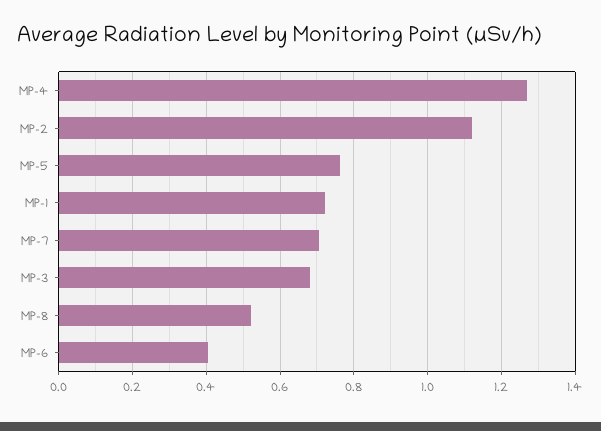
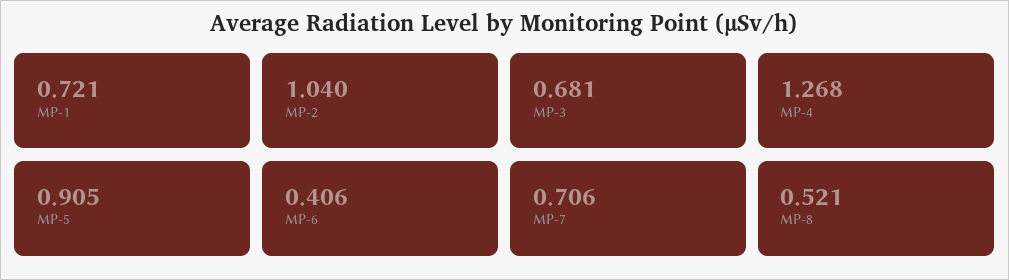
  {
    "MP-4": 1.268,
-   "MP-2": 1.12,
+   "MP-2": 1.04,
-   "MP-5": 0.76,
+   "MP-5": 0.905,
    "MP-1": 0.721,
    "MP-7": 0.706,
    "MP-3": 0.681,
    "MP-8": 0.521,
    "MP-6": 0.406
  }

